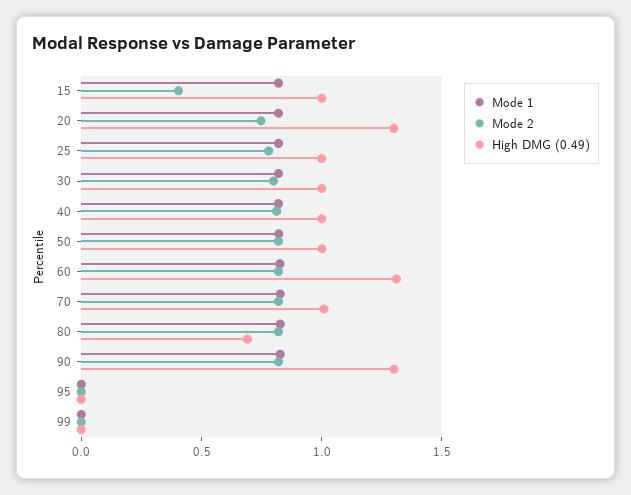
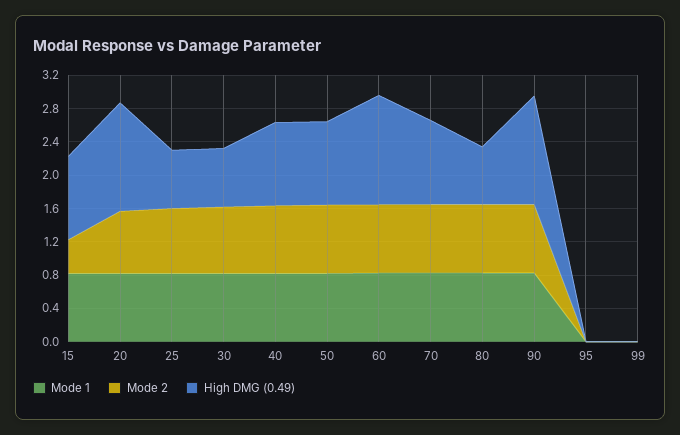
  {
    "Mode 1": {
      "15": 0.8,
      "20": 0.8,
      "25": 0.8,
      "30": 0.8,
      "40": 0.8,
      "50": 0.8,
      "60": 0.8,
      "70": 0.8,
      "80": 0.8,
      "90": 0.8,
      "95": 0,
      "99": 0
    },
    "Mode 2": {
      "15": 0.4,
      "20": 0.7,
      "25": 0.8,
      "30": 0.8,
      "40": 0.8,
      "50": 0.8,
      "60": 0.8,
      "70": 0.8,
      "80": 0.8,
      "90": 0.8,
      "95": 0,
      "99": 0
    },
    "High DMG (0.49)": {
      "15": 1,
      "20": 1.3,
-     "25": 1,
+     "25": 0.7,
-     "30": 1,
+     "30": 0.7,
      "40": 1,
      "50": 1,
      "60": 1.3,
      "70": 1,
      "80": 0.7,
      "90": 1.3,
      "95": 0,
      "99": 0
    }
  }

